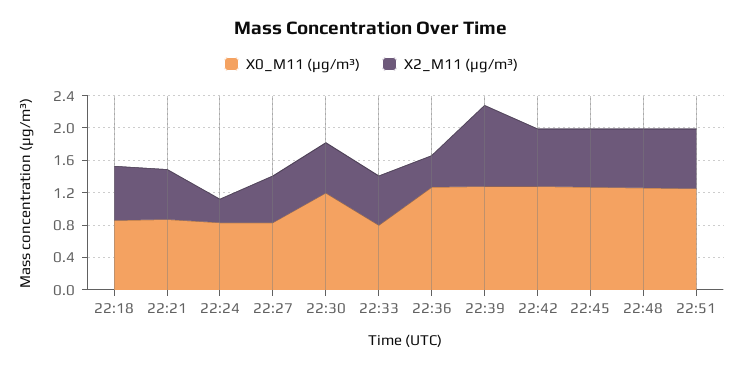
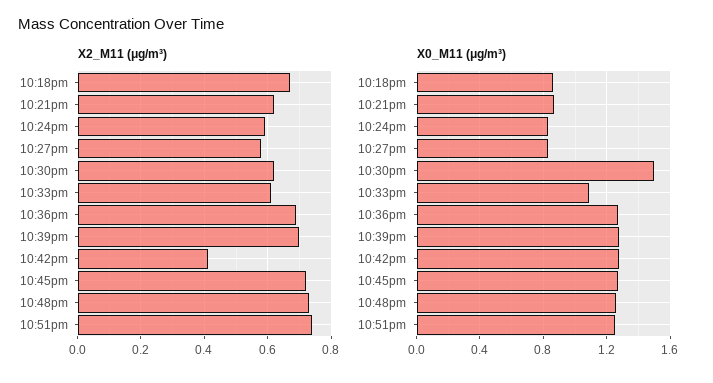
  {
    "X0_M11 (μg/m³)": {
      "22:18": 0.85,
      "22:21": 0.85,
      "22:24": 0.85,
      "22:27": 0.85,
-     "22:30": 1.2,
+     "22:30": 1.5,
-     "22:33": 0.8,
+     "22:33": 1.1,
      "22:36": 1.25,
      "22:39": 1.3,
      "22:42": 1.3,
      "22:45": 1.25,
      "22:48": 1.25,
      "22:51": 1.25
    },
    "X2_M11 (μg/m³)": {
      "22:18": 0.65,
      "22:21": 0.6,
-     "22:24": 0.3,
+     "22:24": 0.6,
      "22:27": 0.6,
      "22:30": 0.6,
      "22:33": 0.6,
-     "22:36": 0.4,
+     "22:36": 0.7,
-     "22:39": 1,
+     "22:39": 0.7,
-     "22:42": 0.7,
+     "22:42": 0.4,
      "22:45": 0.7,
      "22:48": 0.75,
      "22:51": 0.75
    }
  }

